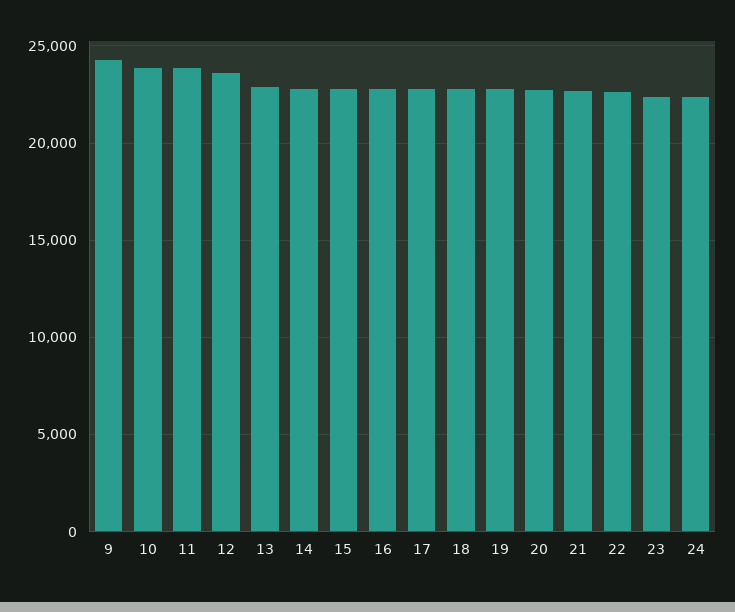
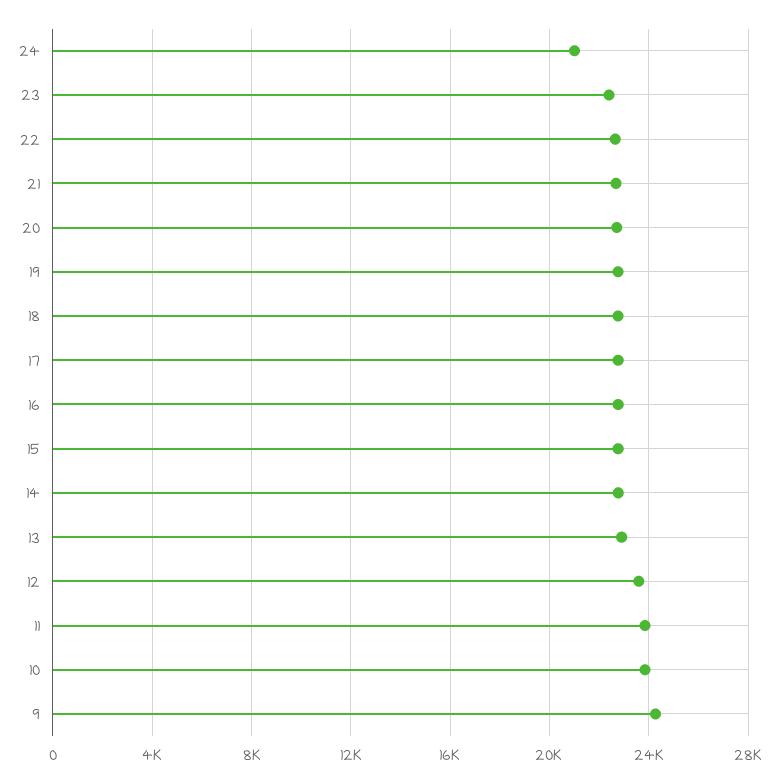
  {
    "9": 24500,
    "10": 24000,
    "11": 24000,
    "12": 23500,
    "13": 23000,
    "14": 23000,
    "15": 23000,
    "16": 23000,
    "17": 23000,
    "18": 23000,
    "19": 23000,
    "20": 22500,
    "21": 22500,
    "22": 22500,
    "23": 22500,
-   "24": 22500
+   "24": 21000
  }

